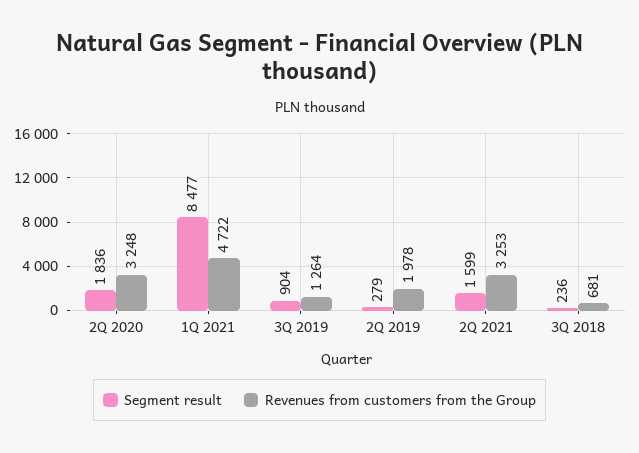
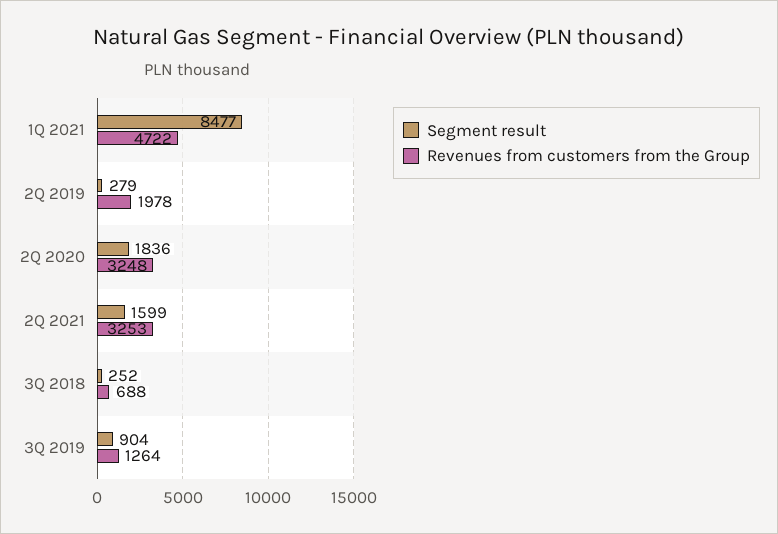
  {
    "Segment result": {
      "2Q 2020": 1836,
      "1Q 2021": 8477,
      "3Q 2019": 904,
      "2Q 2019": 279,
      "2Q 2021": 1599,
-     "3Q 2018": 236
+     "3Q 2018": 252
    },
    "Revenues from customers from the Group": {
      "2Q 2020": 3248,
      "1Q 2021": 4722,
      "3Q 2019": 1264,
      "2Q 2019": 1978,
      "2Q 2021": 3253,
-     "3Q 2018": 681
+     "3Q 2018": 688
    }
  }

